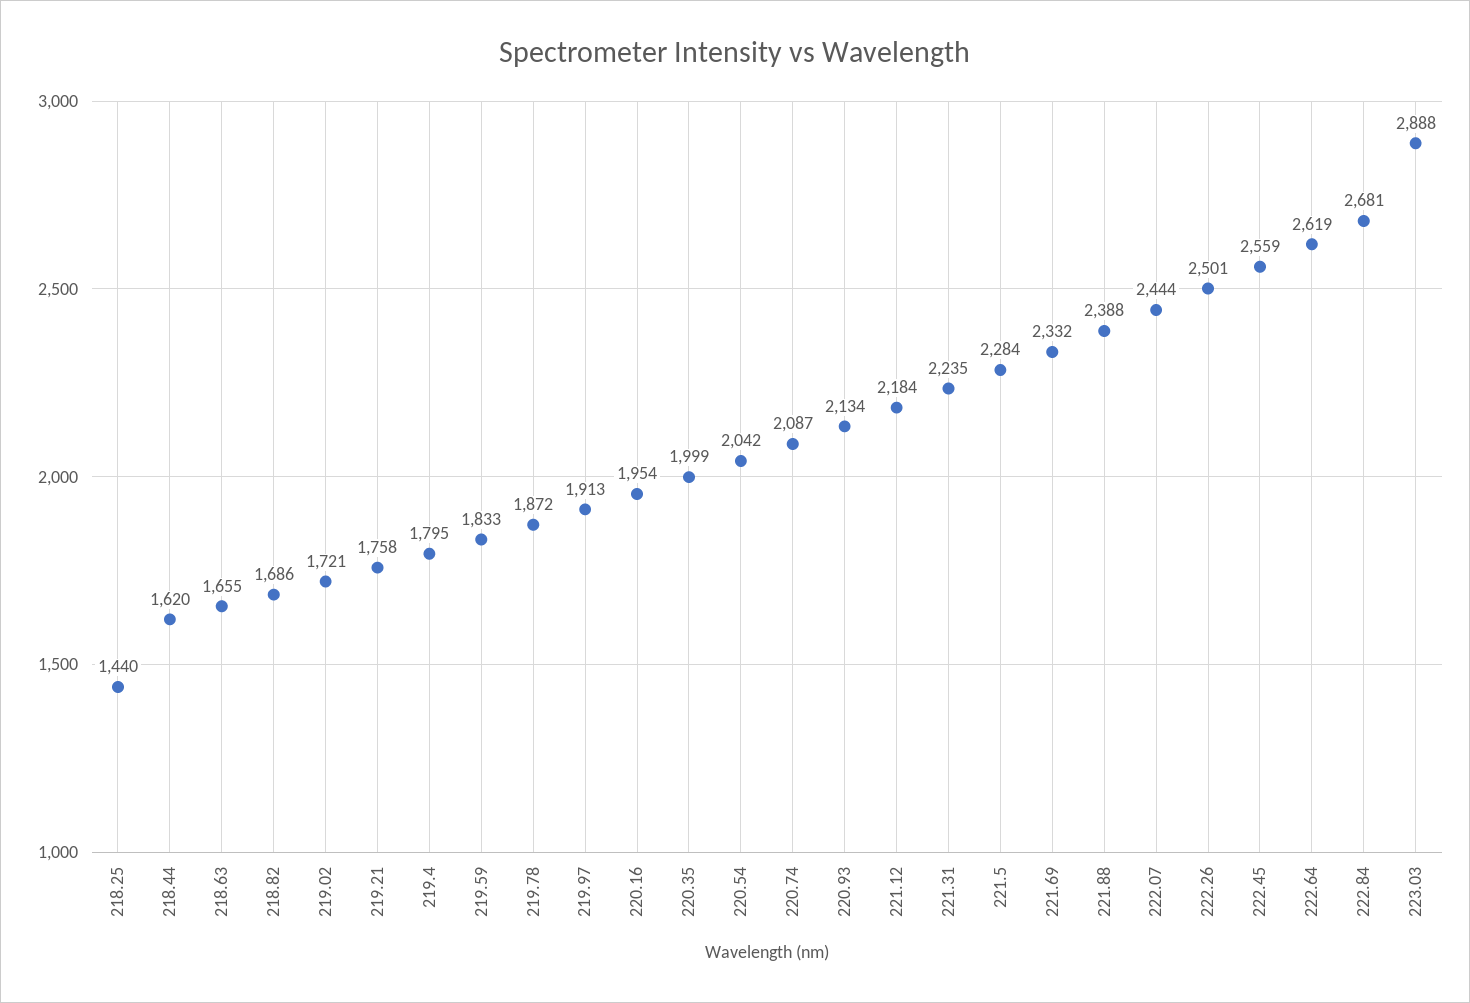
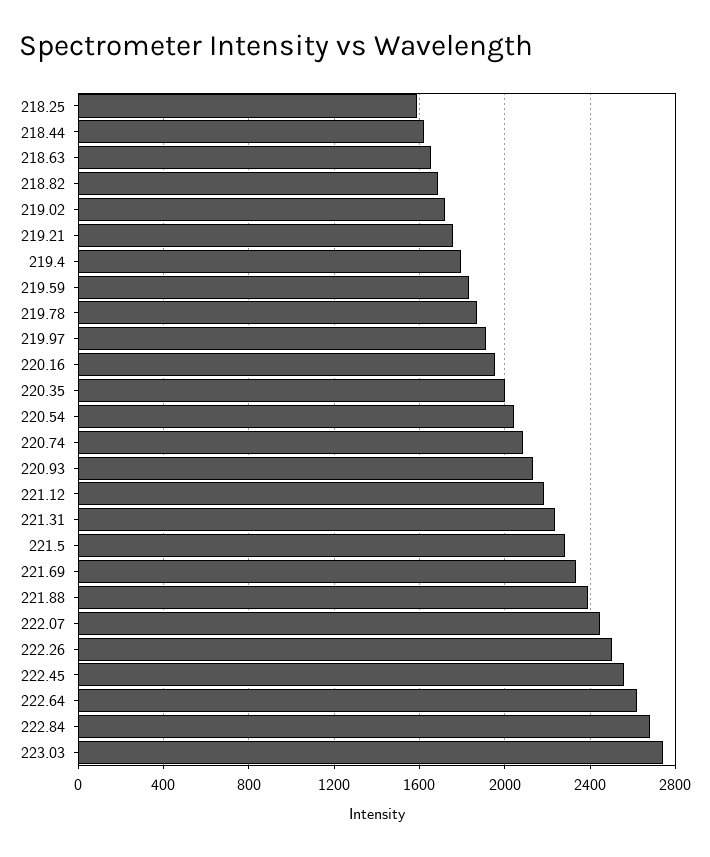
  {
-   "218.25": 1440,
+   "218.25": 1600,
    "218.44": 1620,
    "218.63": 1655,
    "218.82": 1686,
    "219.02": 1721,
    "219.21": 1758,
    "219.4": 1795,
    "219.59": 1833,
    "219.78": 1872,
    "219.97": 1913,
    "220.16": 1954,
    "220.35": 1999,
    "220.54": 2042,
    "220.74": 2087,
    "220.93": 2134,
    "221.12": 2184,
    "221.31": 2235,
    "221.5": 2284,
    "221.69": 2332,
    "221.88": 2388,
    "222.07": 2444,
    "222.26": 2501,
    "222.45": 2559,
    "222.64": 2619,
    "222.84": 2681,
-   "223.03": 2888
+   "223.03": 2750
  }

